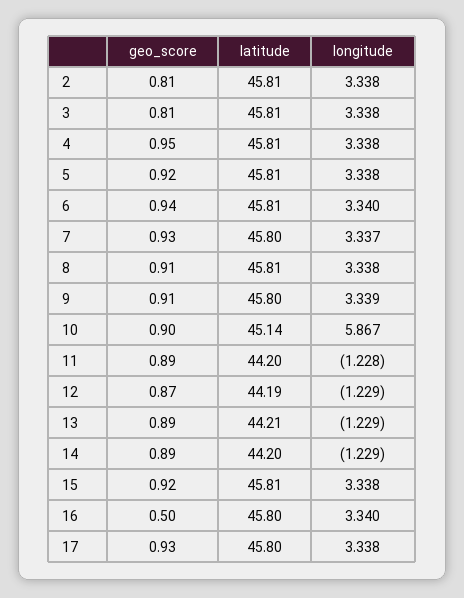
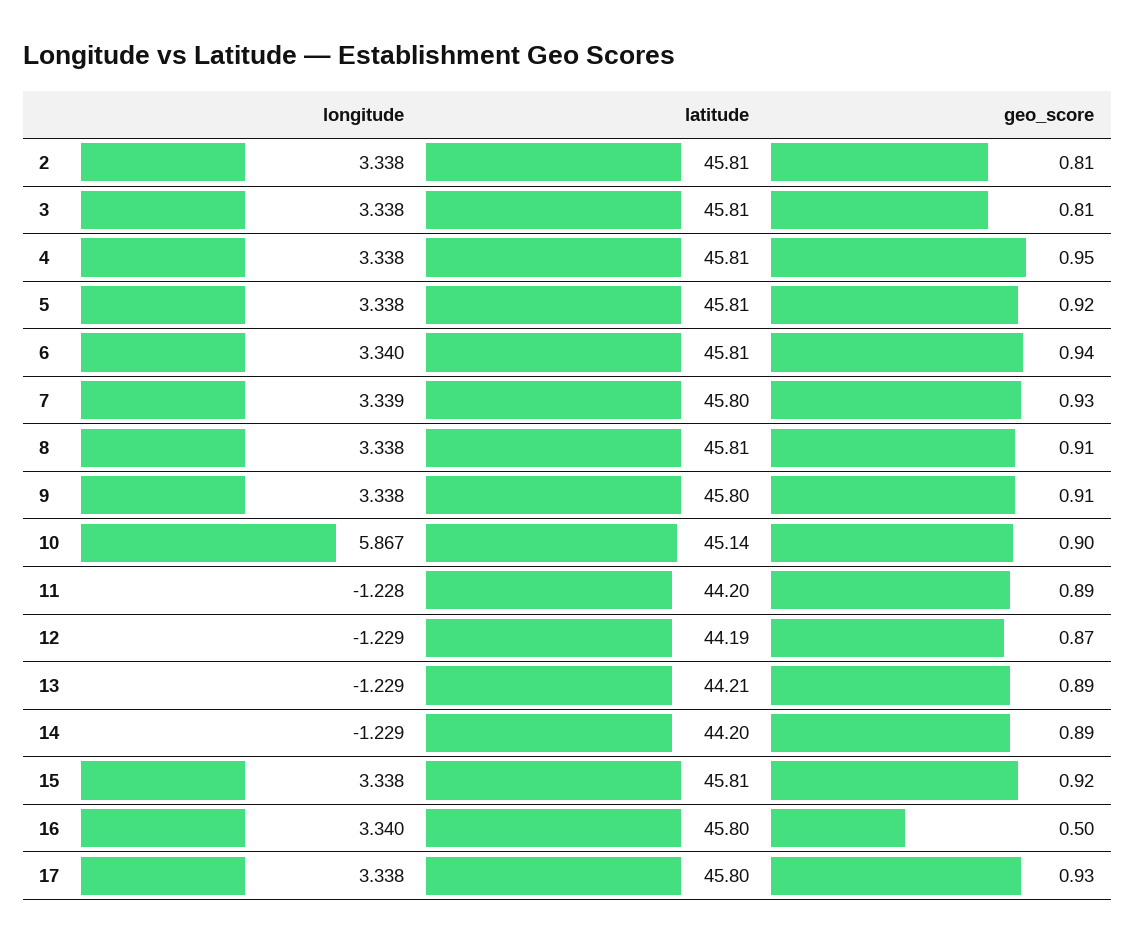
  {
    "geo_score": {
      "2": 0.81,
      "3": 0.81,
      "4": 0.95,
      "5": 0.92,
      "6": 0.94,
      "7": 0.93,
      "8": 0.91,
      "9": 0.91,
      "10": 0.9,
      "11": 0.89,
      "12": 0.87,
      "13": 0.89,
      "14": 0.89,
      "15": 0.92,
      "16": 0.5,
      "17": 0.93
    },
    "latitude": {
      "2": 45.81,
      "3": 45.81,
      "4": 45.81,
      "5": 45.81,
      "6": 45.81,
      "7": 45.8,
      "8": 45.81,
      "9": 45.8,
      "10": 45.14,
      "11": 44.2,
      "12": 44.19,
      "13": 44.21,
      "14": 44.2,
      "15": 45.81,
      "16": 45.8,
      "17": 45.8
    },
    "longitude": {
      "2": 3.338,
      "3": 3.338,
      "4": 3.338,
      "5": 3.338,
      "6": 3.34,
-     "7": 3.337,
+     "7": 3.339,
      "8": 3.338,
-     "9": 3.339,
+     "9": 3.338,
      "10": 5.867,
      "11": -1.228,
      "12": -1.229,
      "13": -1.229,
      "14": -1.229,
      "15": 3.338,
      "16": 3.34,
      "17": 3.338
    }
  }

